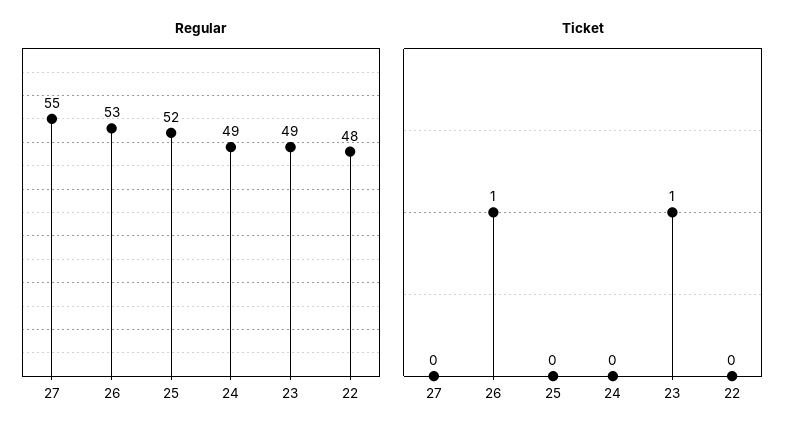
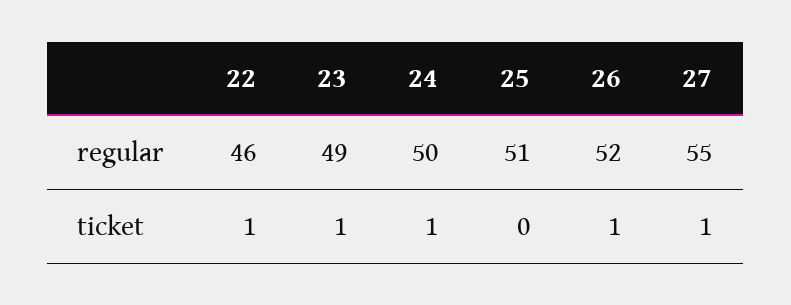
  {
    "Regular": {
      "27": 55,
-     "26": 53,
+     "26": 52,
-     "25": 52,
+     "25": 51,
-     "24": 49,
+     "24": 50,
      "23": 49,
-     "22": 48
+     "22": 46
    },
    "Ticket": {
-     "27": 0,
+     "27": 1,
      "26": 1,
      "25": 0,
-     "24": 0,
+     "24": 1,
      "23": 1,
-     "22": 0
+     "22": 1
    }
  }

